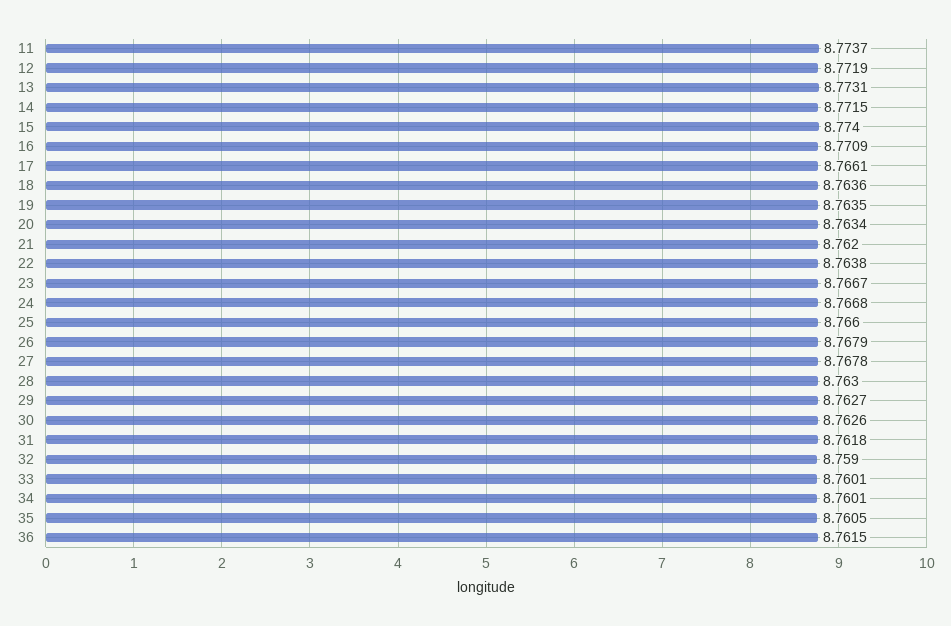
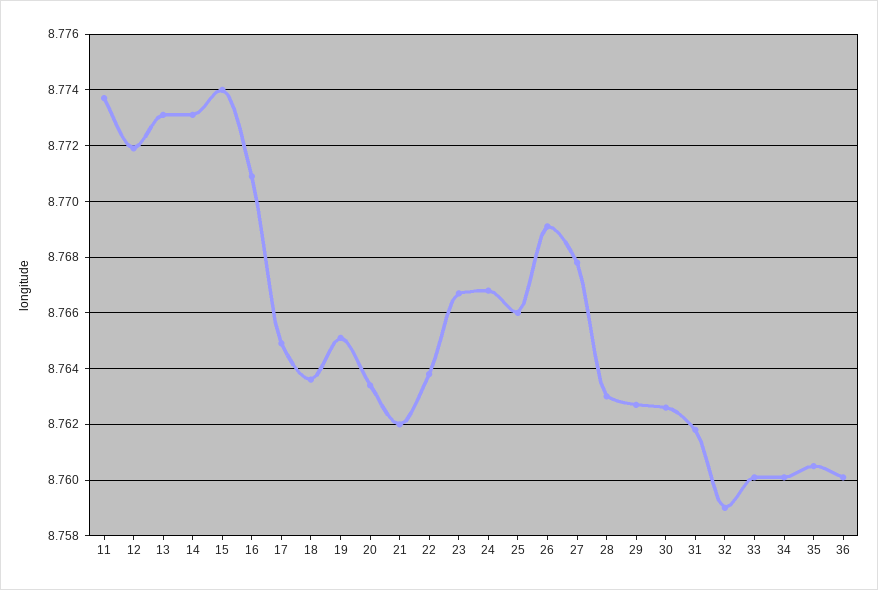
  {
    "11": 8.7737,
    "12": 8.7719,
    "13": 8.7731,
-   "14": 8.7715,
+   "14": 8.773,
    "15": 8.774,
    "16": 8.7709,
-   "17": 8.7661,
+   "17": 8.765,
    "18": 8.7636,
-   "19": 8.7635,
+   "19": 8.765,
    "20": 8.7634,
    "21": 8.762,
    "22": 8.7638,
    "23": 8.7667,
    "24": 8.7668,
    "25": 8.766,
-   "26": 8.7679,
+   "26": 8.769,
    "27": 8.7678,
    "28": 8.763,
    "29": 8.7627,
    "30": 8.7626,
    "31": 8.7618,
    "32": 8.759,
    "33": 8.7601,
    "34": 8.7601,
    "35": 8.7605,
-   "36": 8.7615
+   "36": 8.76
  }

